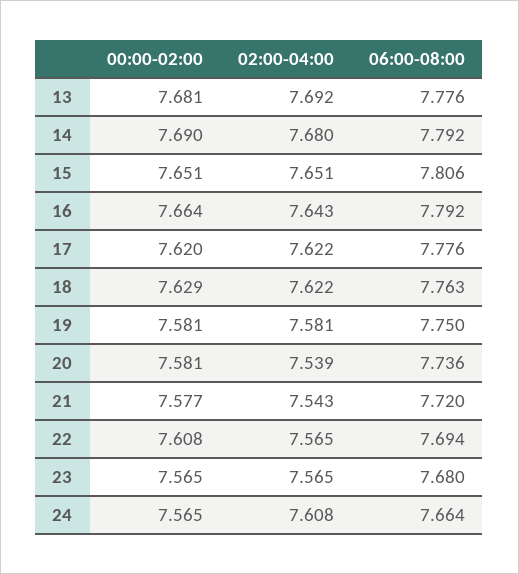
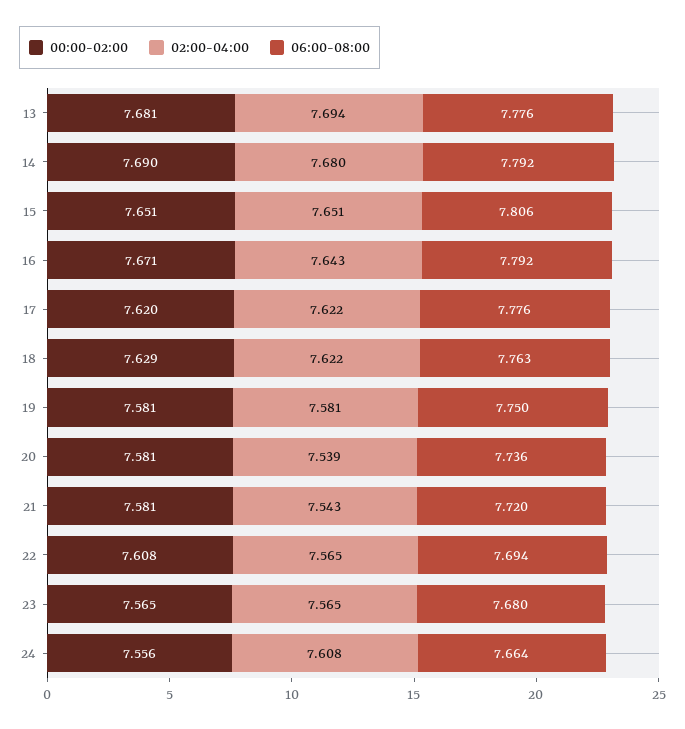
  {
    "00:00-02:00": {
      "13": 7.681,
      "14": 7.69,
      "15": 7.651,
-     "16": 7.664,
+     "16": 7.671,
      "17": 7.62,
      "18": 7.629,
      "19": 7.581,
      "20": 7.581,
-     "21": 7.577,
+     "21": 7.581,
      "22": 7.608,
      "23": 7.565,
-     "24": 7.565
+     "24": 7.556
    },
    "02:00-04:00": {
-     "13": 7.692,
+     "13": 7.694,
      "14": 7.68,
      "15": 7.651,
      "16": 7.643,
      "17": 7.622,
      "18": 7.622,
      "19": 7.581,
      "20": 7.539,
      "21": 7.543,
      "22": 7.565,
      "23": 7.565,
      "24": 7.608
    },
    "06:00-08:00": {
      "13": 7.776,
      "14": 7.792,
      "15": 7.806,
      "16": 7.792,
      "17": 7.776,
      "18": 7.763,
      "19": 7.75,
      "20": 7.736,
      "21": 7.72,
      "22": 7.694,
      "23": 7.68,
      "24": 7.664
    }
  }

